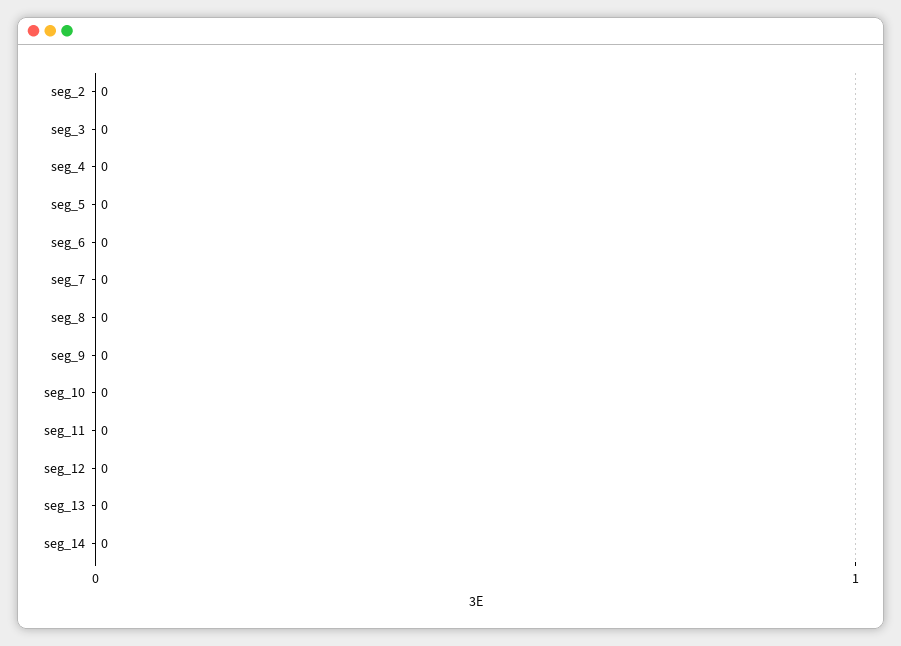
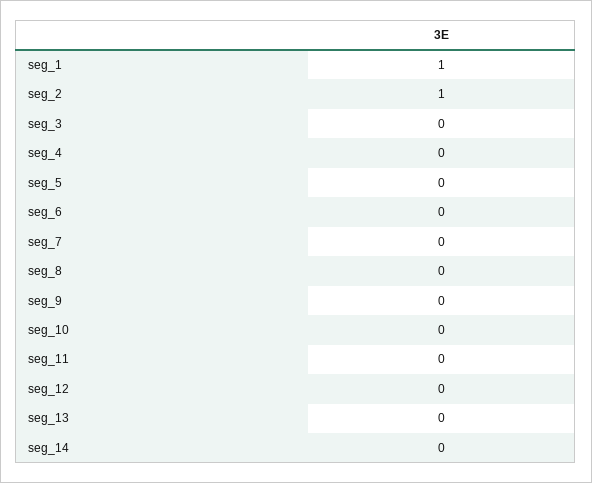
  {
-   "seg_2": 0,
+   "seg_2": 1,
    "seg_3": 0,
    "seg_4": 0,
    "seg_5": 0,
    "seg_6": 0,
    "seg_7": 0,
    "seg_8": 0,
    "seg_9": 0,
    "seg_10": 0,
    "seg_11": 0,
    "seg_12": 0,
    "seg_13": 0,
-   "seg_14": 0
+   "seg_14": 0,
+   "seg_1": 1
  }

